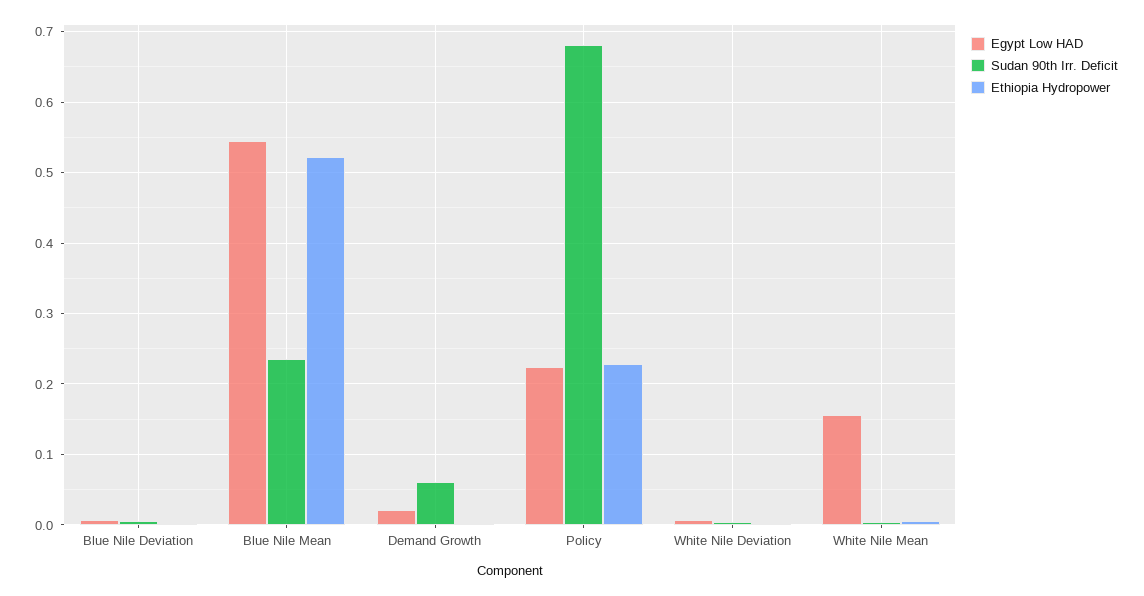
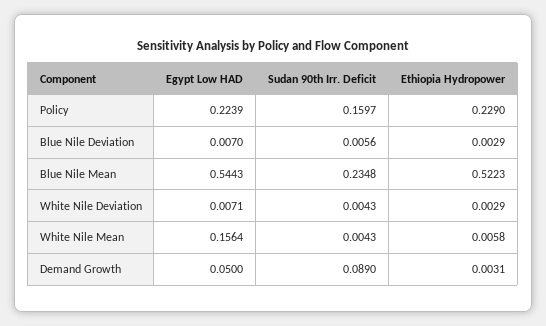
  {
    "Egypt Low HAD": {
      "Blue Nile Deviation": 0.007,
      "Blue Nile Mean": 0.5443,
-     "Demand Growth": 0.02,
+     "Demand Growth": 0.05,
      "Policy": 0.2239,
      "White Nile Deviation": 0.0071,
      "White Nile Mean": 0.1564
    },
    "Sudan 90th Irr. Deficit": {
      "Blue Nile Deviation": 0.0056,
      "Blue Nile Mean": 0.2348,
-     "Demand Growth": 0.06,
+     "Demand Growth": 0.089,
-     "Policy": 0.68,
+     "Policy": 0.1597,
      "White Nile Deviation": 0.0043,
      "White Nile Mean": 0.0043
    },
    "Ethiopia Hydropower": {
      "Blue Nile Deviation": 0.0029,
      "Blue Nile Mean": 0.5223,
      "Demand Growth": 0.0031,
      "Policy": 0.229,
      "White Nile Deviation": 0.0029,
      "White Nile Mean": 0.0058
    }
  }

